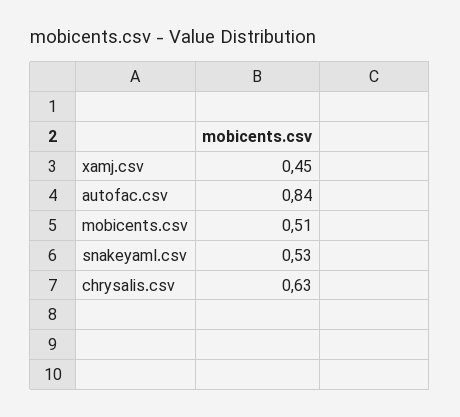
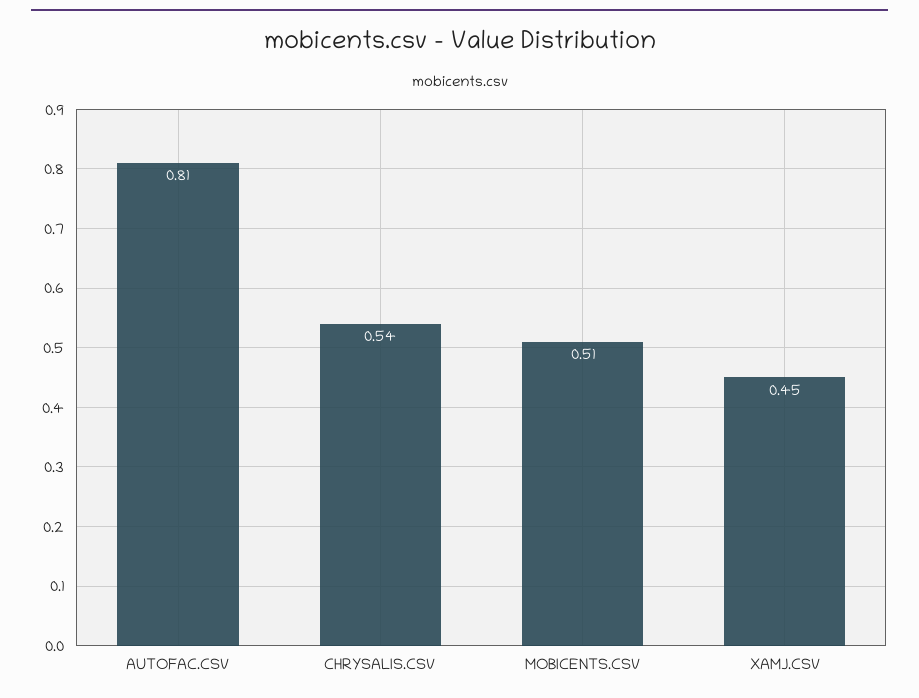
  {
    "xamj.csv": 0.45,
-   "autofac.csv": 0.84,
+   "autofac.csv": 0.81,
    "mobicents.csv": 0.51,
-   "snakeyaml.csv": 0.53,
-   "chrysalis.csv": 0.63
+   "chrysalis.csv": 0.54
  }

